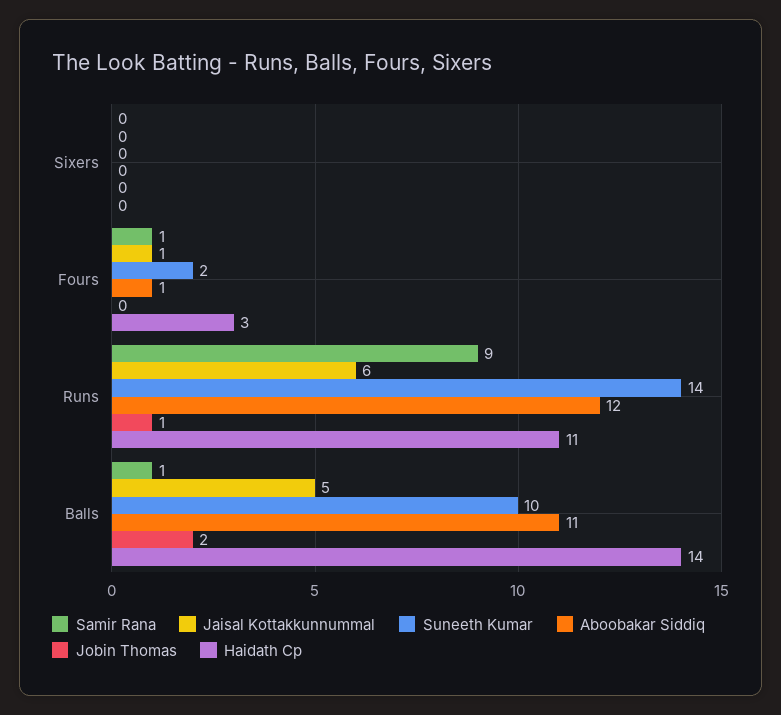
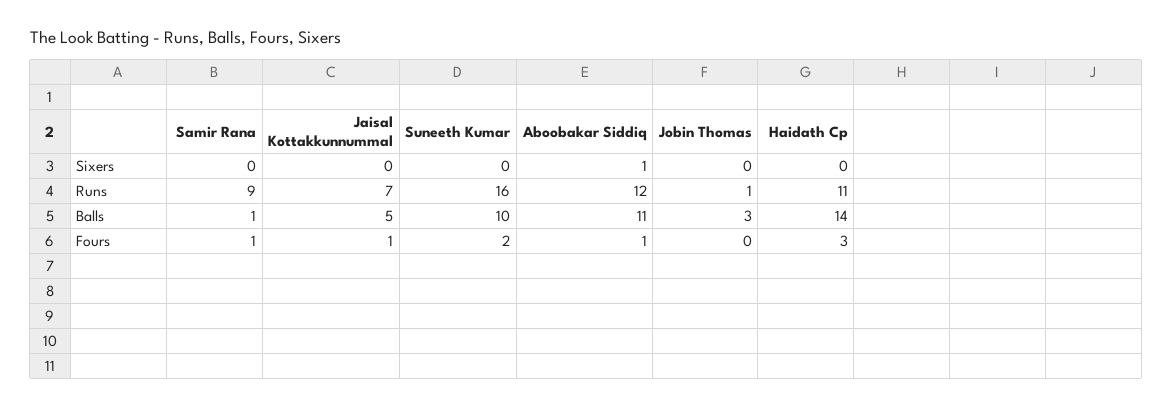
  {
    "Samir Rana": {
      "Sixers": 0,
      "Fours": 1,
      "Runs": 9,
      "Balls": 1
    },
    "Jaisal Kottakkunnummal": {
      "Sixers": 0,
      "Fours": 1,
-     "Runs": 6,
+     "Runs": 7,
      "Balls": 5
    },
    "Suneeth Kumar": {
      "Sixers": 0,
      "Fours": 2,
-     "Runs": 14,
+     "Runs": 16,
      "Balls": 10
    },
    "Aboobakar Siddiq": {
-     "Sixers": 0,
+     "Sixers": 1,
      "Fours": 1,
      "Runs": 12,
      "Balls": 11
    },
    "Jobin Thomas": {
      "Sixers": 0,
      "Fours": 0,
      "Runs": 1,
-     "Balls": 2
+     "Balls": 3
    },
    "Haidath Cp": {
      "Sixers": 0,
      "Fours": 3,
      "Runs": 11,
      "Balls": 14
    }
  }

